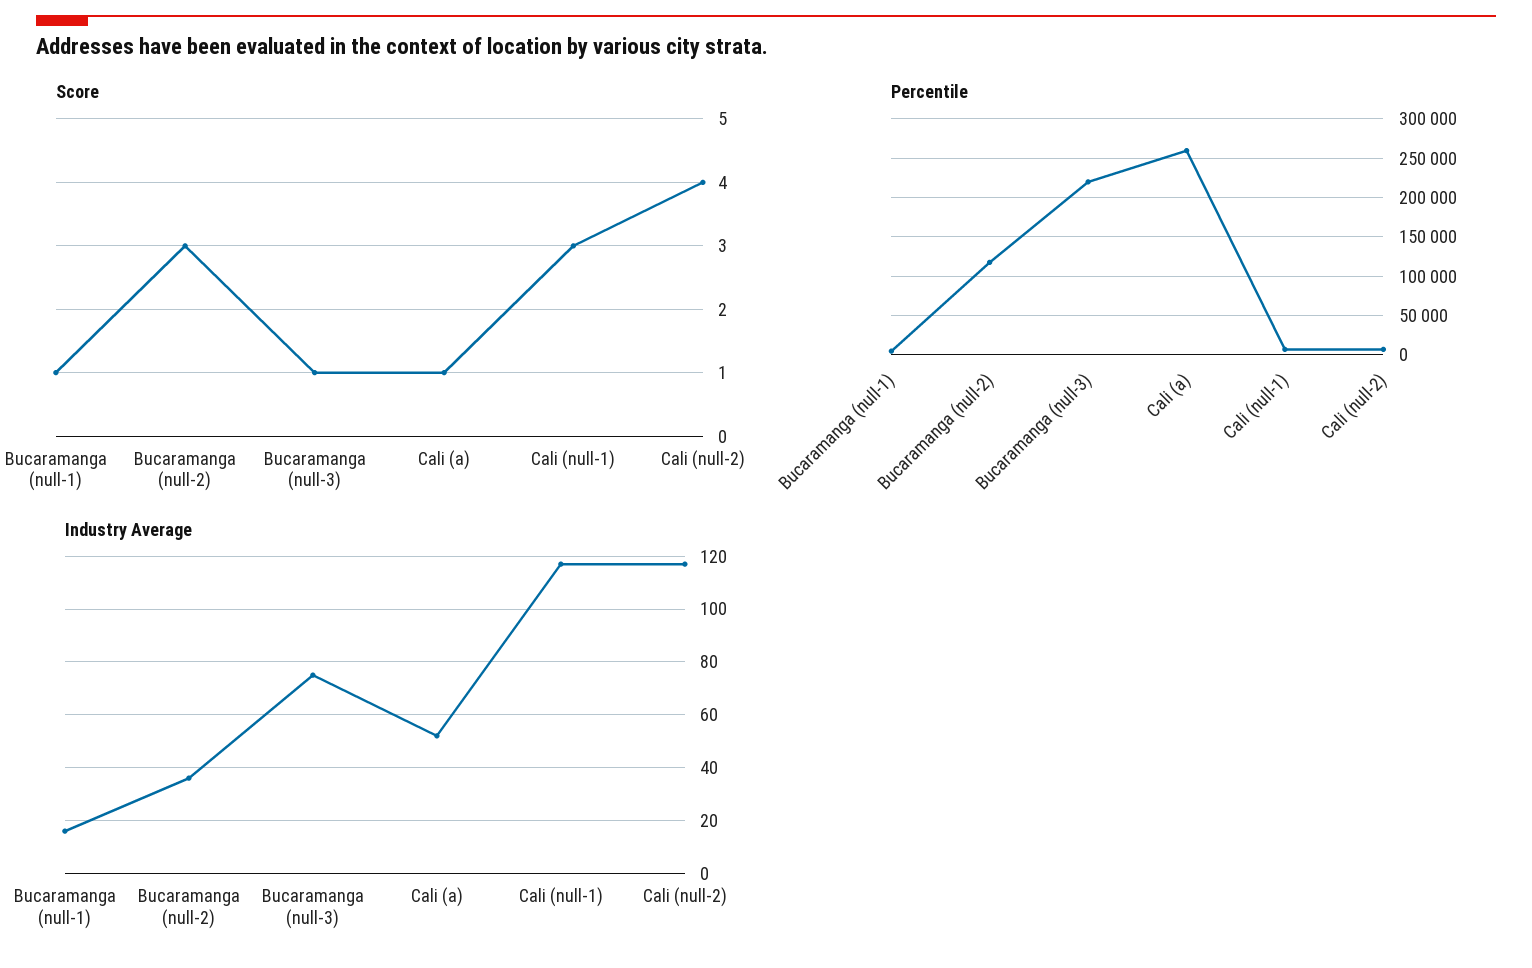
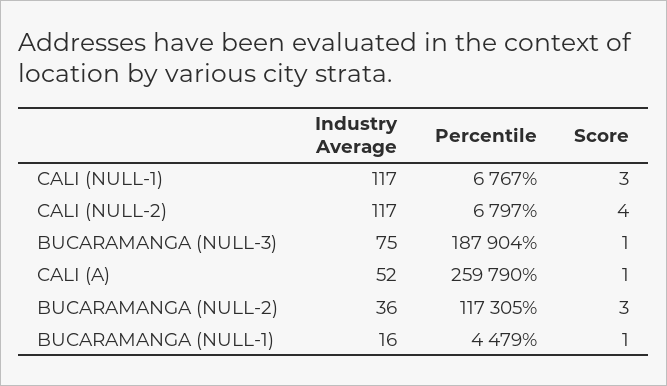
  {
    "Score": {
      "Bucaramanga (null-1)": 1,
      "Bucaramanga (null-2)": 3,
      "Bucaramanga (null-3)": 1,
      "Cali (a)": 1,
      "Cali (null-1)": 3,
      "Cali (null-2)": 4
    },
    "Percentile": {
      "Bucaramanga (null-1)": 4479,
      "Bucaramanga (null-2)": 117305,
-     "Bucaramanga (null-3)": 220000,
+     "Bucaramanga (null-3)": 187904,
      "Cali (a)": 259790,
      "Cali (null-1)": 6767,
      "Cali (null-2)": 6797
    },
    "Industry Average": {
      "Bucaramanga (null-1)": 16,
      "Bucaramanga (null-2)": 36,
      "Bucaramanga (null-3)": 75,
      "Cali (a)": 52,
      "Cali (null-1)": 117,
      "Cali (null-2)": 117
    }
  }

